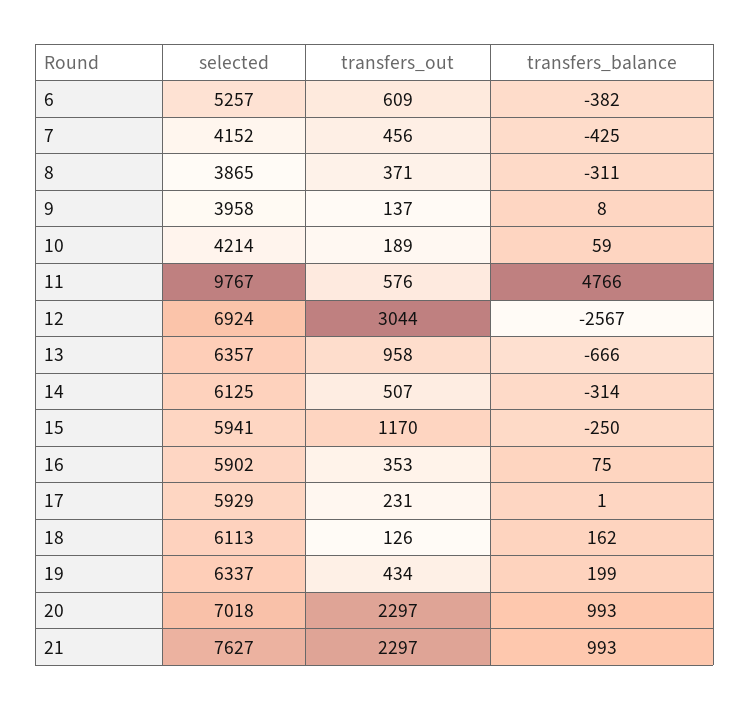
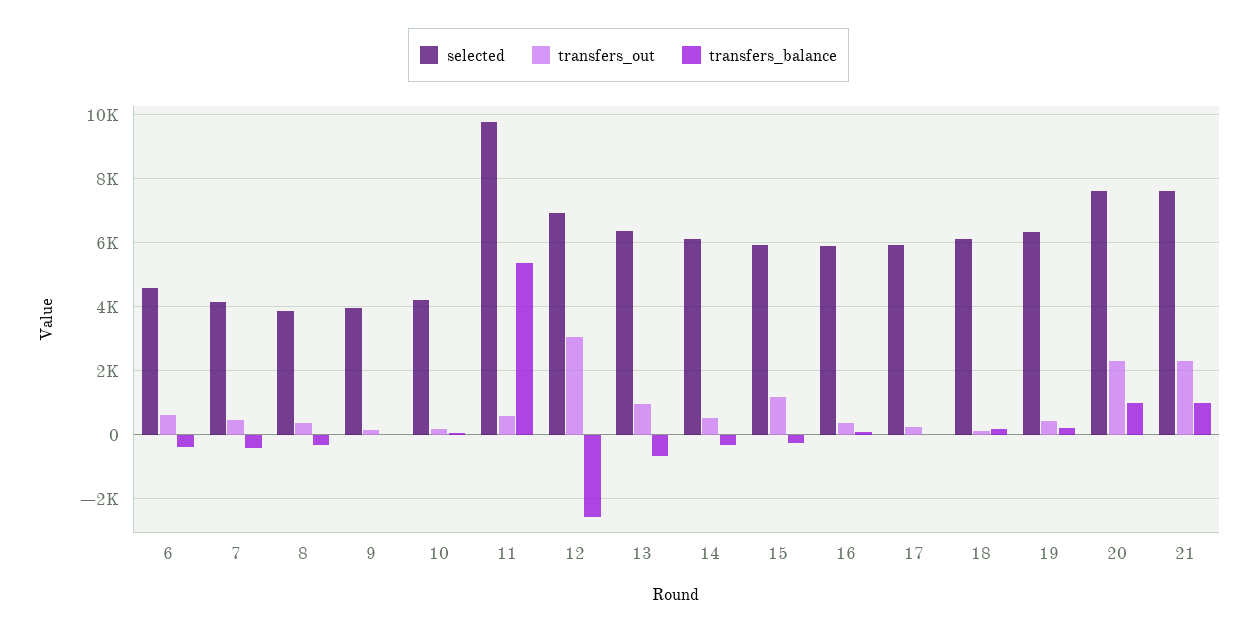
  {
    "selected": {
-     "6": 5257,
+     "6": 4600,
      "7": 4152,
      "8": 3865,
      "9": 3958,
      "10": 4214,
      "11": 9767,
      "12": 6924,
      "13": 6357,
      "14": 6125,
      "15": 5941,
      "16": 5902,
      "17": 5929,
      "18": 6113,
      "19": 6337,
-     "20": 7018,
+     "20": 7600,
      "21": 7627
    },
    "transfers_out": {
      "6": 609,
      "7": 456,
      "8": 371,
      "9": 137,
      "10": 189,
      "11": 576,
      "12": 3044,
      "13": 958,
      "14": 507,
      "15": 1170,
      "16": 353,
      "17": 231,
      "18": 126,
      "19": 434,
      "20": 2297,
      "21": 2297
    },
    "transfers_balance": {
      "6": -382,
      "7": -425,
      "8": -311,
      "9": 8,
      "10": 59,
-     "11": 4766,
+     "11": 5400,
      "12": -2567,
      "13": -666,
      "14": -314,
      "15": -250,
      "16": 75,
      "17": 1,
      "18": 162,
      "19": 199,
      "20": 993,
      "21": 993
    }
  }

